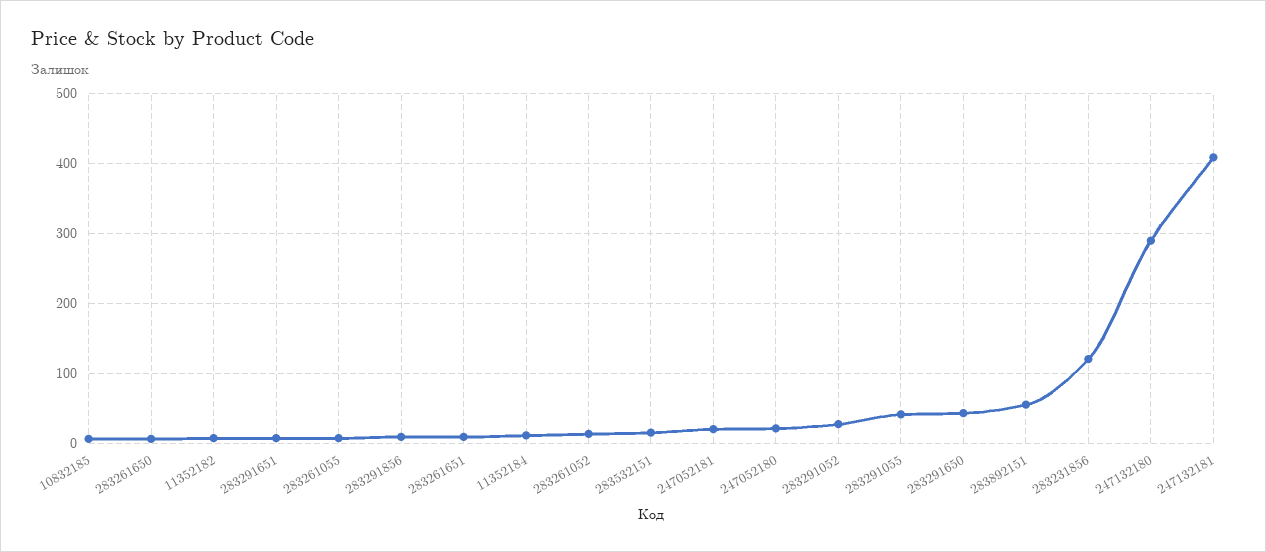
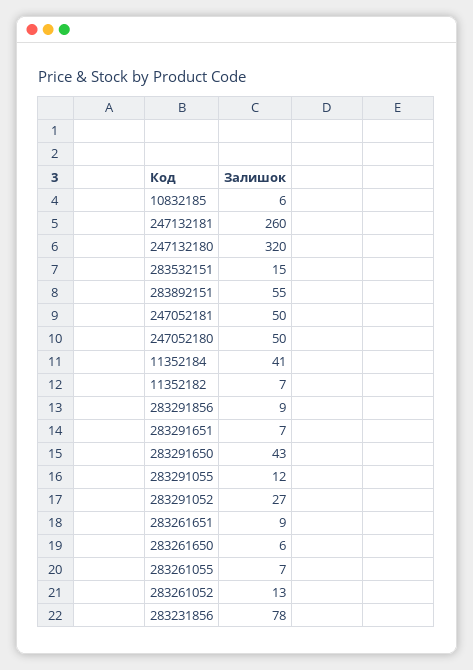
  {
    "10832185": 6,
    "283261650": 6,
    "11352182": 7,
    "283291651": 7,
    "283261055": 7,
    "283291856": 9,
    "283261651": 9,
-   "11352184": 10,
+   "11352184": 41,
    "283261052": 13,
    "283532151": 15,
-   "247052181": 20,
+   "247052181": 50,
-   "247052180": 20,
+   "247052180": 50,
    "283291052": 27,
-   "283291055": 40,
+   "283291055": 12,
    "283291650": 43,
    "283892151": 55,
-   "283231856": 120,
+   "283231856": 78,
-   "247132180": 290,
+   "247132180": 320,
-   "247132181": 410
+   "247132181": 260
  }

